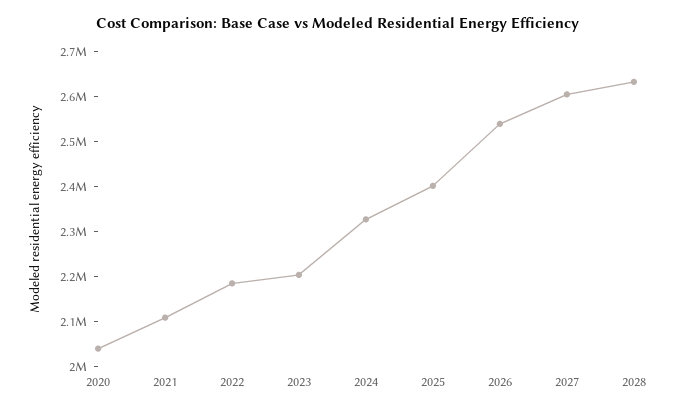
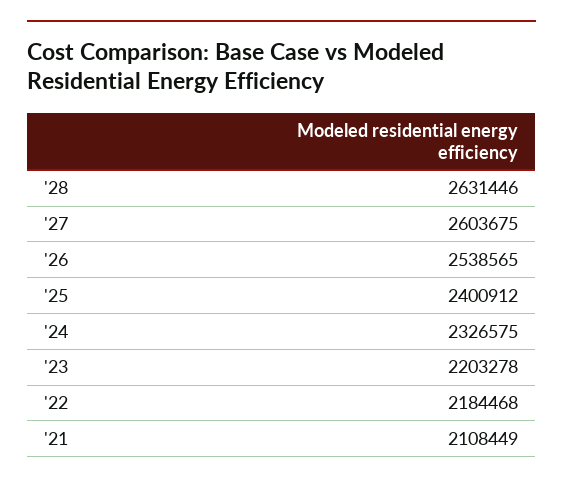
  {
-   "2020": 2040000,
    "2021": 2108449,
    "2022": 2184468,
    "2023": 2203278,
    "2024": 2326575,
    "2025": 2400912,
    "2026": 2538565,
    "2027": 2603675,
    "2028": 2631446
  }

